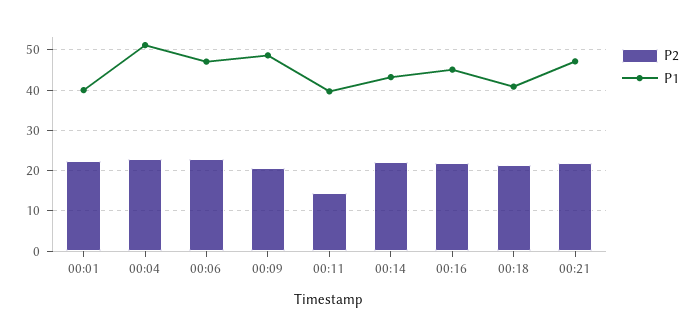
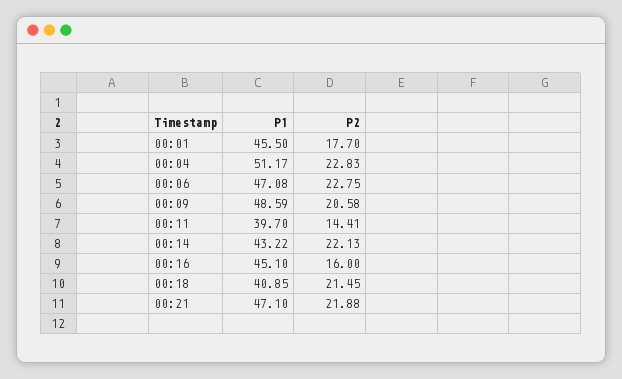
  {
    "P2": {
-     "00:01": 22,
+     "00:01": 17.7,
      "00:04": 22.83,
      "00:06": 22.75,
      "00:09": 20.58,
      "00:11": 14.41,
      "00:14": 22.13,
-     "00:16": 22,
+     "00:16": 16,
      "00:18": 21.45,
      "00:21": 21.88
    },
    "P1": {
-     "00:01": 40,
+     "00:01": 45.5,
      "00:04": 51.17,
      "00:06": 47.08,
      "00:09": 48.59,
      "00:11": 39.7,
      "00:14": 43.22,
      "00:16": 45.1,
      "00:18": 40.85,
      "00:21": 47.1
    }
  }

